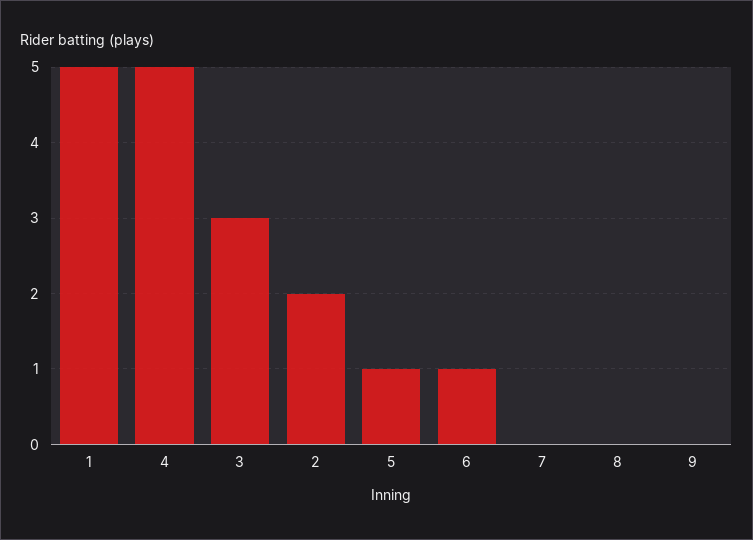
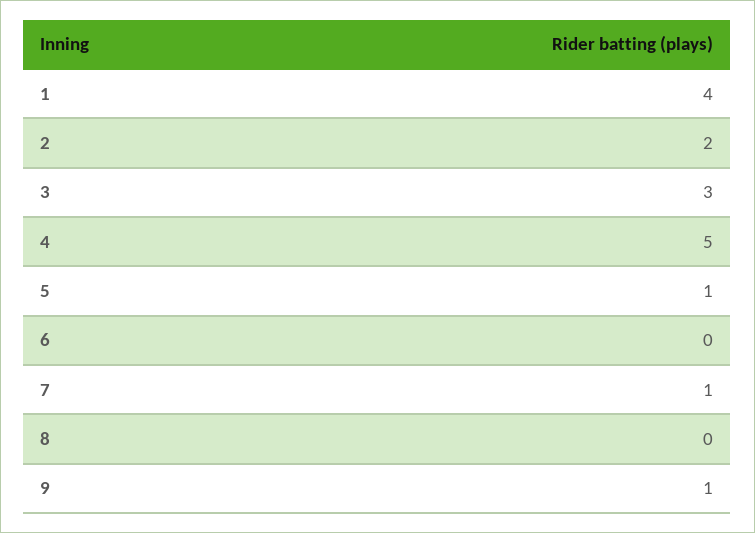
  {
-   "1": 5,
+   "1": 4,
    "4": 5,
    "3": 3,
    "2": 2,
    "5": 1,
-   "6": 1,
+   "6": 0,
-   "7": 0,
+   "7": 1,
    "8": 0,
-   "9": 0
+   "9": 1
  }

